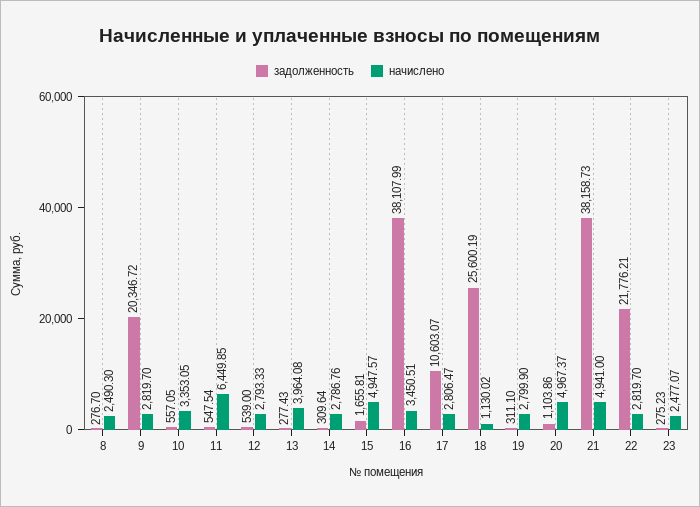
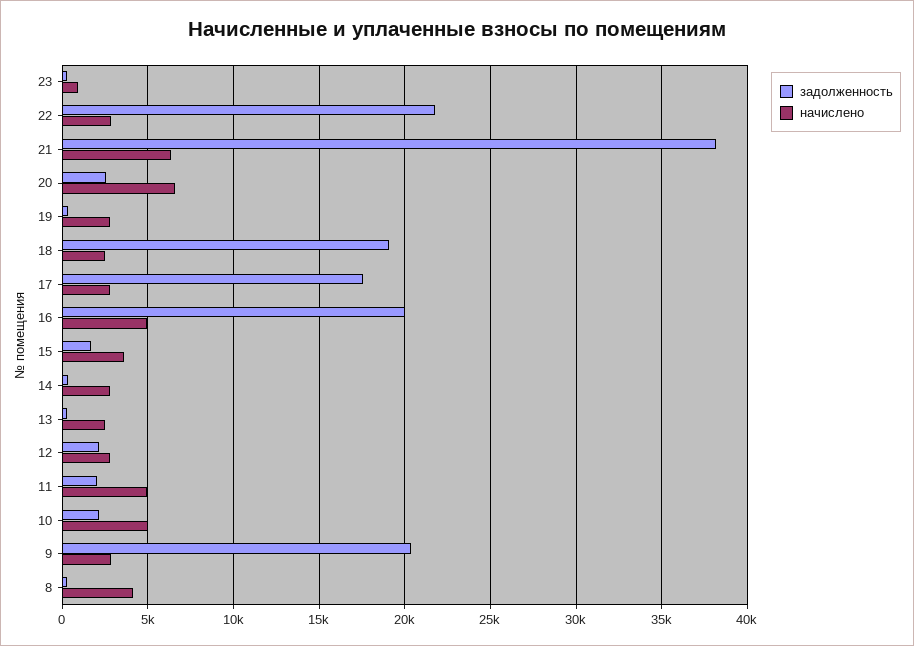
  {
    "задолженность": {
      "8": 276.7,
      "9": 20346.72,
-     "10": 557.05,
+     "10": 2000,
-     "11": 547.54,
+     "11": 2000,
-     "12": 539,
+     "12": 2000,
      "13": 277.43,
      "14": 309.64,
      "15": 1655.81,
-     "16": 38107.99,
+     "16": 20000,
-     "17": 10603.07,
+     "17": 17500,
-     "18": 25600.19,
+     "18": 19000,
      "19": 311.1,
-     "20": 1103.86,
+     "20": 2500,
      "21": 38158.73,
      "22": 21776.21,
      "23": 275.23
    },
    "начислено": {
-     "8": 2490.3,
+     "8": 4000,
      "9": 2819.7,
-     "10": 3353.05,
+     "10": 5000,
-     "11": 6449.85,
+     "11": 5000,
      "12": 2793.33,
-     "13": 3964.08,
+     "13": 2500,
      "14": 2786.76,
-     "15": 4947.57,
+     "15": 3500,
-     "16": 3450.51,
+     "16": 5000,
      "17": 2806.47,
-     "18": 1130.02,
+     "18": 2500,
      "19": 2799.9,
-     "20": 4967.37,
+     "20": 6500,
-     "21": 4941,
+     "21": 6500,
      "22": 2819.7,
-     "23": 2477.07
+     "23": 1000
    }
  }

